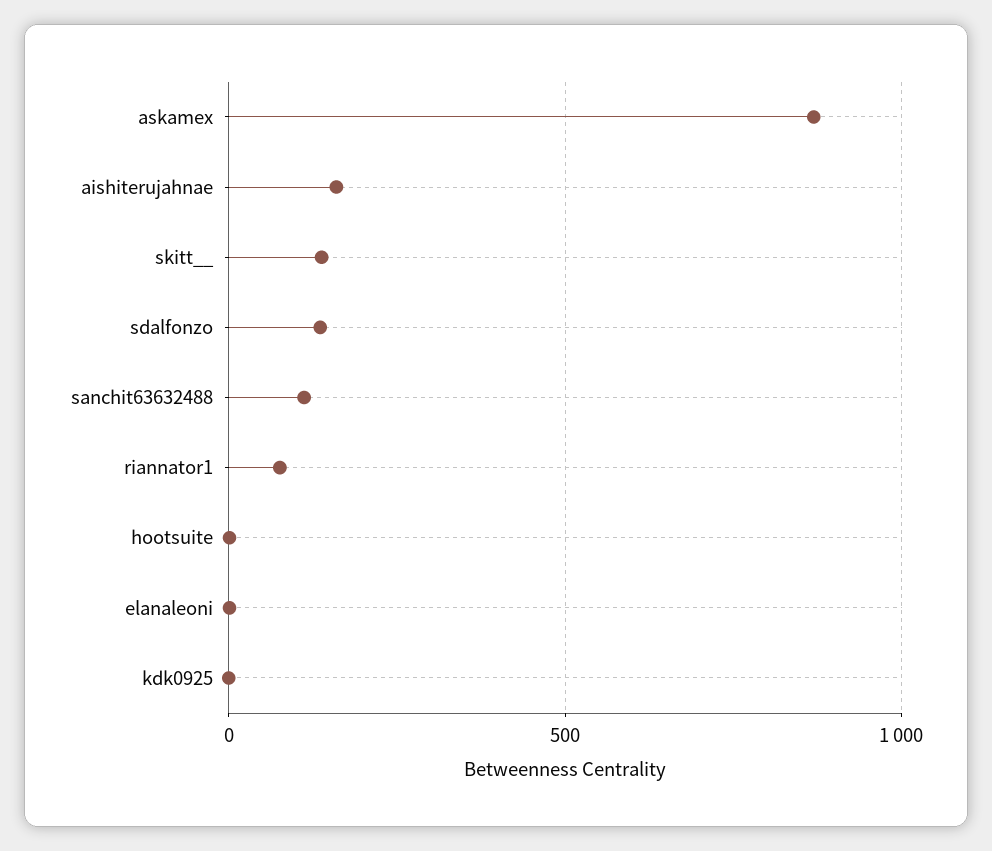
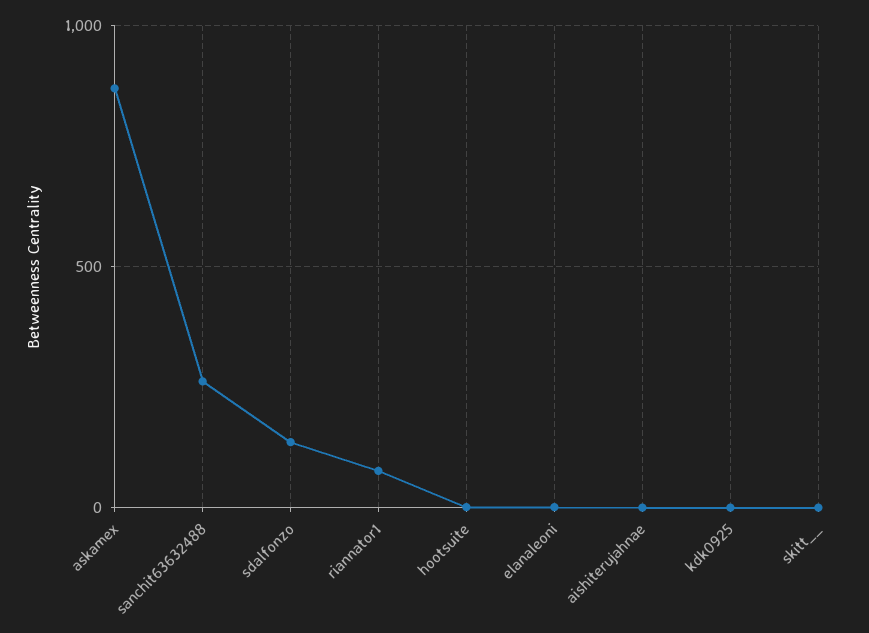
  {
    "askamex": 850,
-   "aishiterujahnae": 150,
+   "aishiterujahnae": 0,
-   "skitt__": 150,
+   "skitt__": 0,
    "sdalfonzo": 150,
-   "sanchit63632488": 100,
+   "sanchit63632488": 250,
    "riannator1": 100,
    "hootsuite": 0,
    "elanaleoni": 0,
    "kdk0925": 0
  }

